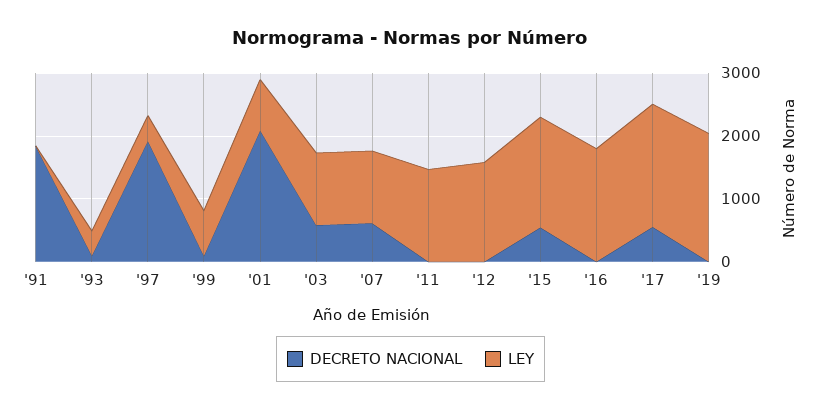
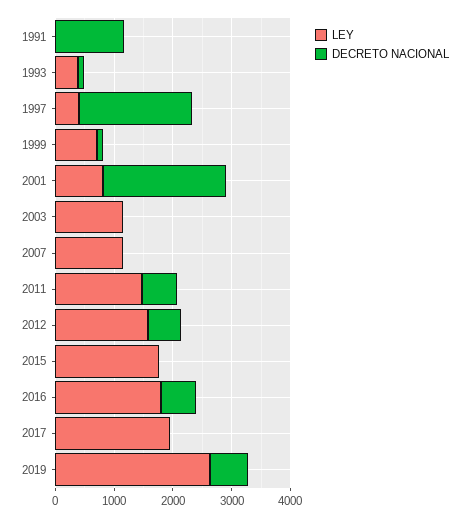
  {
    "DECRETO NACIONAL": {
-     "'91": 1800,
+     "'91": 1200,
      "'93": 0,
      "'97": 2000,
      "'99": 0,
      "'01": 2000,
-     "'03": 600,
+     "'03": 0,
-     "'07": 600,
+     "'07": 0,
-     "'11": 0,
+     "'11": 600,
-     "'12": 0,
+     "'12": 600,
-     "'15": 600,
+     "'15": 0,
-     "'16": 0,
+     "'16": 600,
-     "'17": 600,
+     "'17": 0,
-     "'19": 0
+     "'19": 600
    },
    "LEY": {
      "'91": 0,
      "'93": 400,
      "'97": 400,
      "'99": 800,
      "'01": 800,
      "'03": 1200,
      "'07": 1200,
      "'11": 1400,
      "'12": 1600,
      "'15": 1800,
      "'16": 1800,
      "'17": 2000,
-     "'19": 2000
+     "'19": 2600
    }
  }

